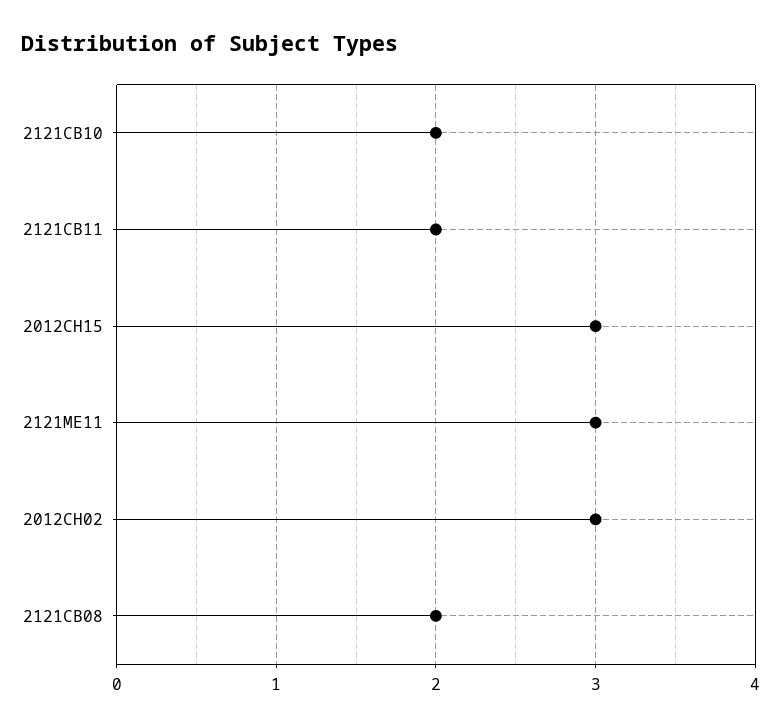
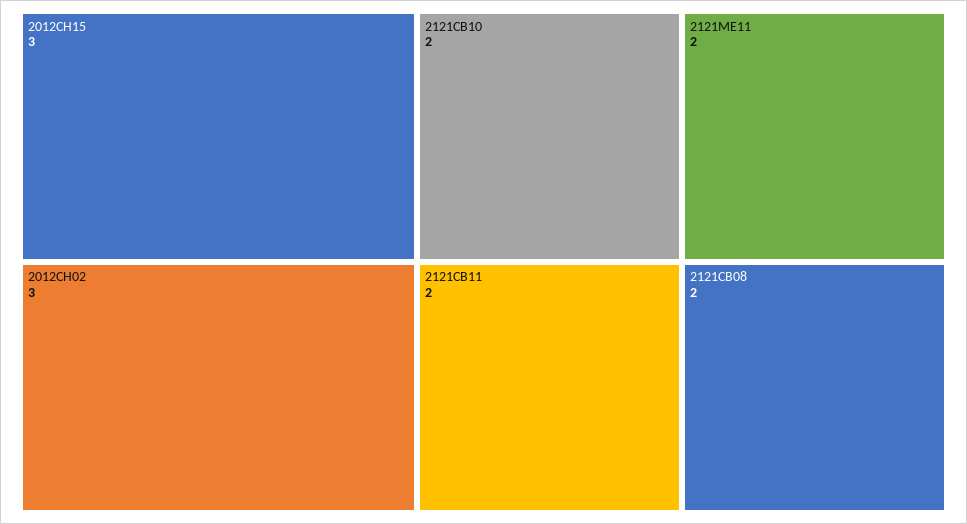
  {
    "2121CB10": 2,
    "2121CB11": 2,
    "2012CH15": 3,
-   "2121ME11": 3,
+   "2121ME11": 2,
    "2012CH02": 3,
    "2121CB08": 2
  }

